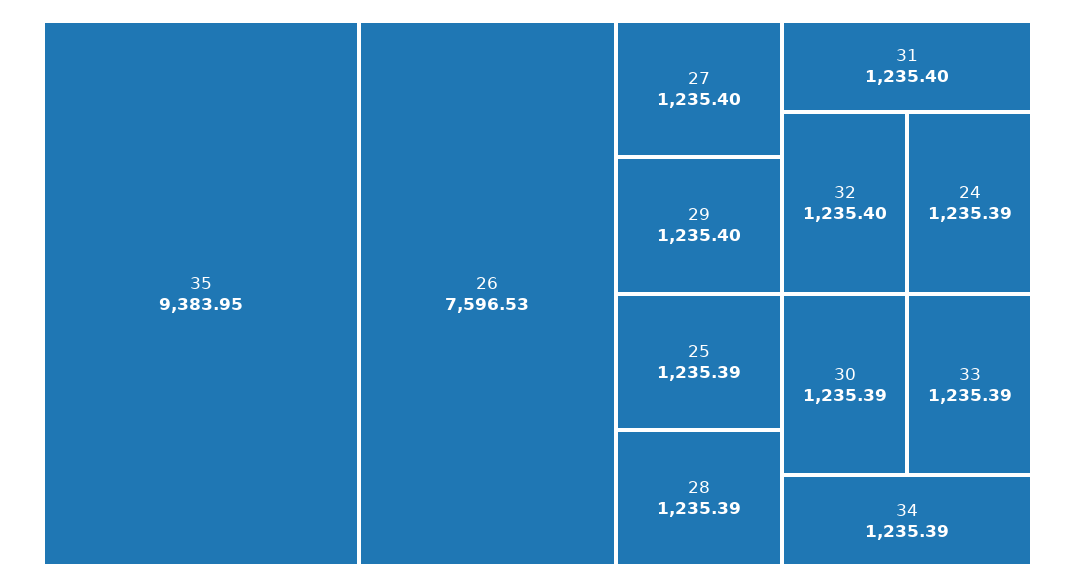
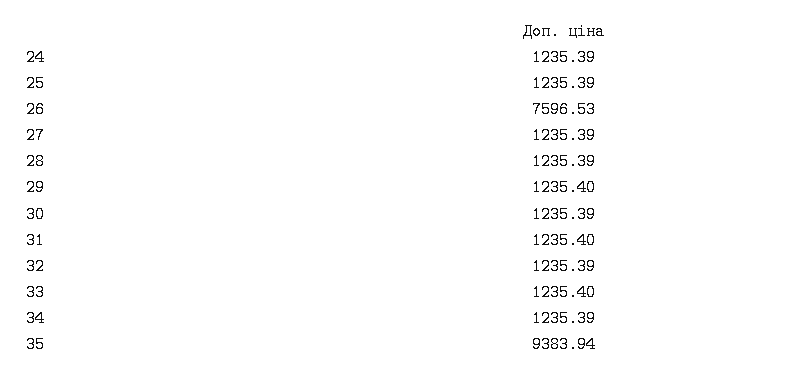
  {
-   "35": 9383.95,
+   "35": 9383.94,
    "26": 7596.53,
-   "27": 1235.4,
+   "27": 1235.39,
    "29": 1235.4,
    "31": 1235.4,
-   "32": 1235.4,
+   "32": 1235.39,
    "24": 1235.39,
    "25": 1235.39,
    "28": 1235.39,
    "30": 1235.39,
-   "33": 1235.39,
+   "33": 1235.4,
    "34": 1235.39
  }

